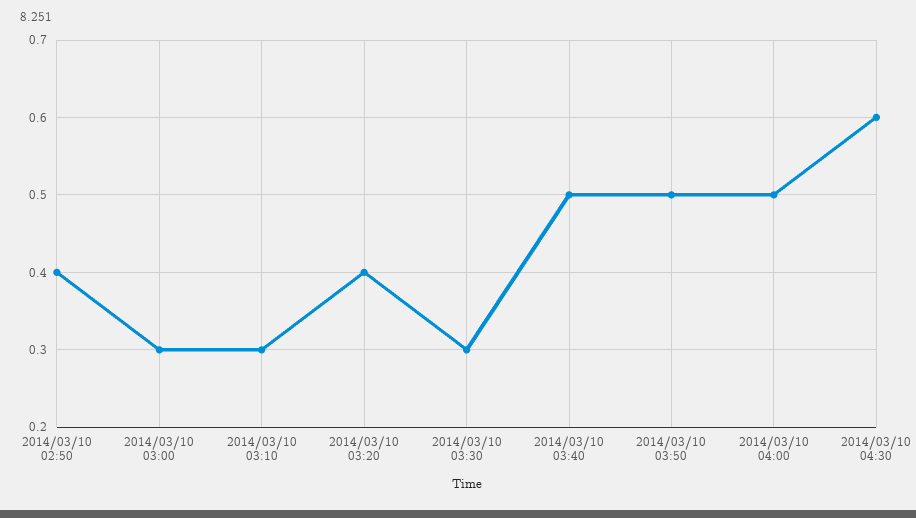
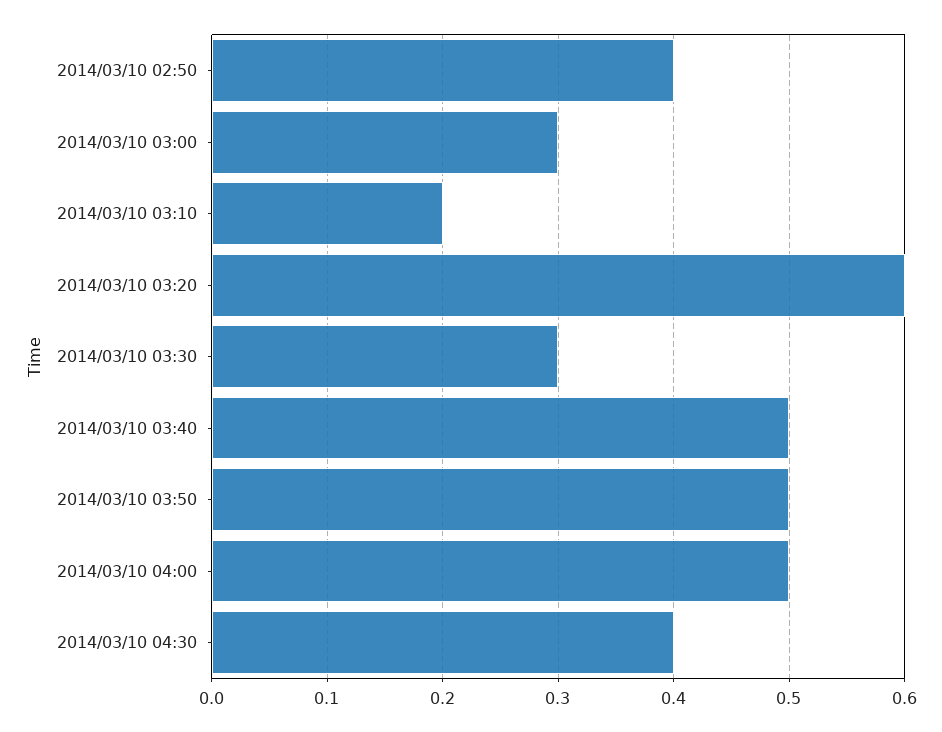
  {
    "2014/03/10 02:50": 0.4,
    "2014/03/10 03:00": 0.3,
-   "2014/03/10 03:10": 0.3,
+   "2014/03/10 03:10": 0.2,
-   "2014/03/10 03:20": 0.4,
+   "2014/03/10 03:20": 0.6,
    "2014/03/10 03:30": 0.3,
    "2014/03/10 03:40": 0.5,
    "2014/03/10 03:50": 0.5,
    "2014/03/10 04:00": 0.5,
-   "2014/03/10 04:30": 0.6
+   "2014/03/10 04:30": 0.4
  }

